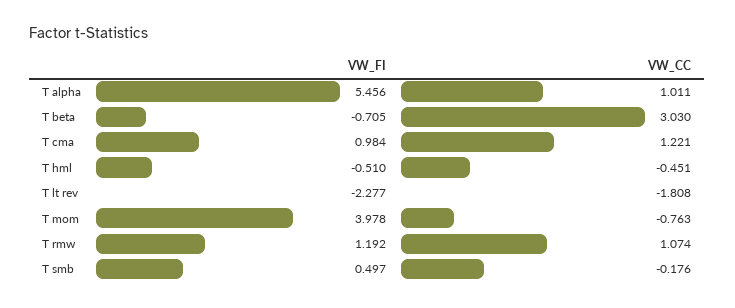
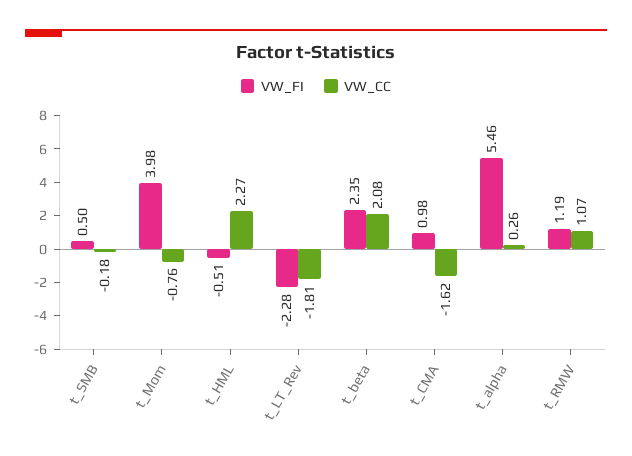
  {
    "VW_FI": {
      "T alpha": 5.456,
-     "T beta": -0.705,
+     "T beta": 2.35,
      "T cma": 0.984,
      "T hml": -0.51,
      "T lt rev": -2.277,
      "T mom": 3.978,
      "T rmw": 1.192,
      "T smb": 0.497
    },
    "VW_CC": {
-     "T alpha": 1.011,
+     "T alpha": 0.26,
-     "T beta": 3.03,
+     "T beta": 2.08,
-     "T cma": 1.221,
+     "T cma": -1.62,
-     "T hml": -0.451,
+     "T hml": 2.27,
      "T lt rev": -1.808,
      "T mom": -0.763,
      "T rmw": 1.074,
      "T smb": -0.176
    }
  }

